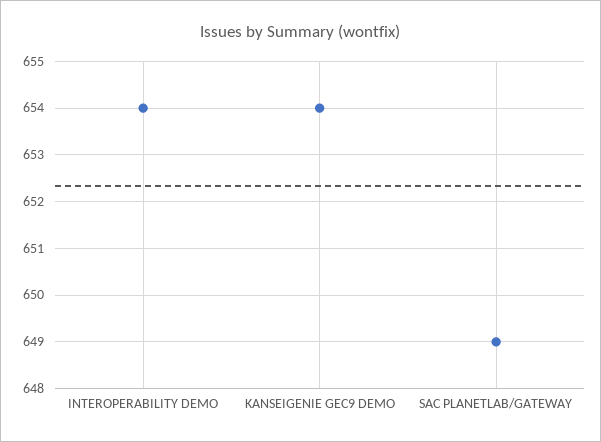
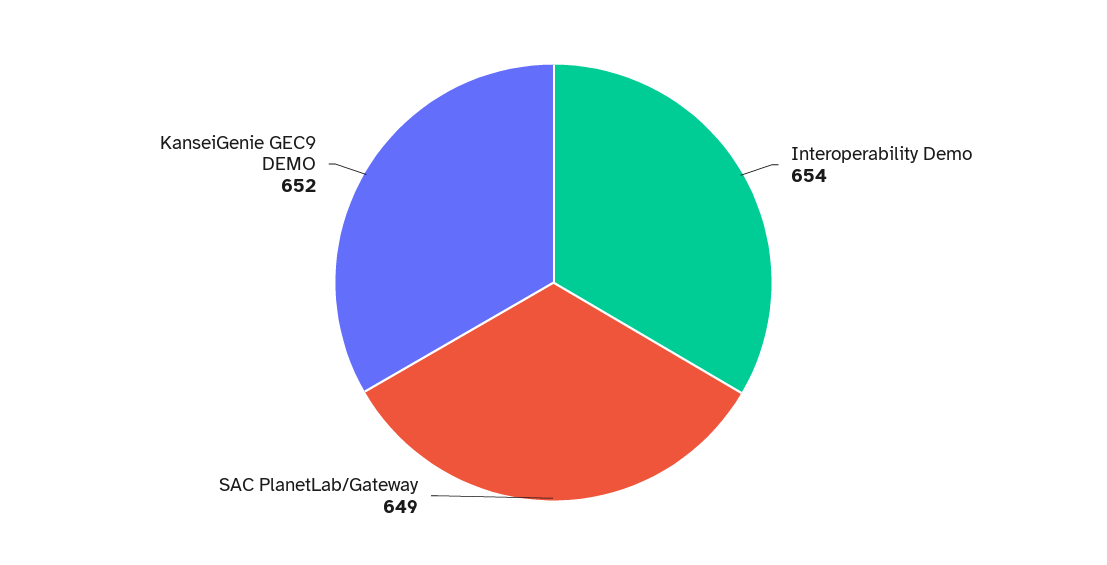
  {
    "INTEROPERABILITY DEMO": 654,
-   "KANSEIGENIE GEC9 DEMO": 654,
+   "KANSEIGENIE GEC9 DEMO": 652,
    "SAC PLANETLAB/GATEWAY": 649
  }

